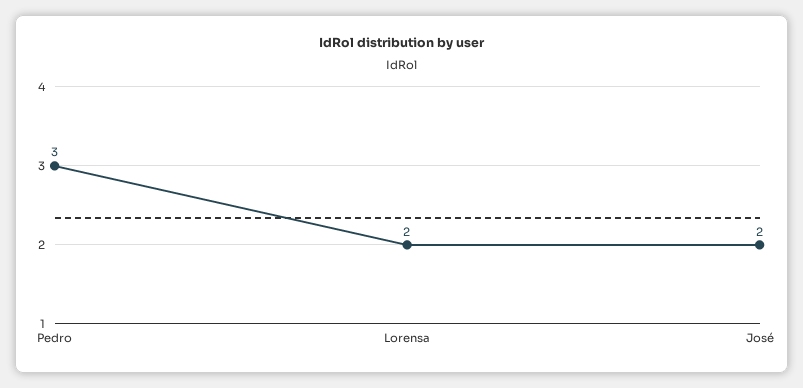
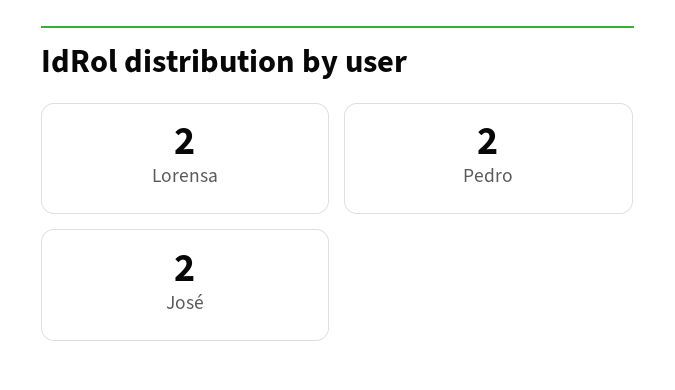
  {
-   "Pedro": 3,
+   "Pedro": 2,
    "Lorensa": 2,
    "José": 2
  }

